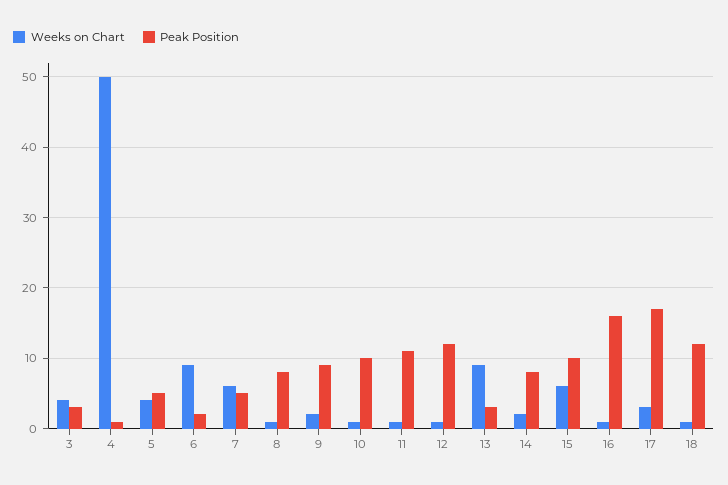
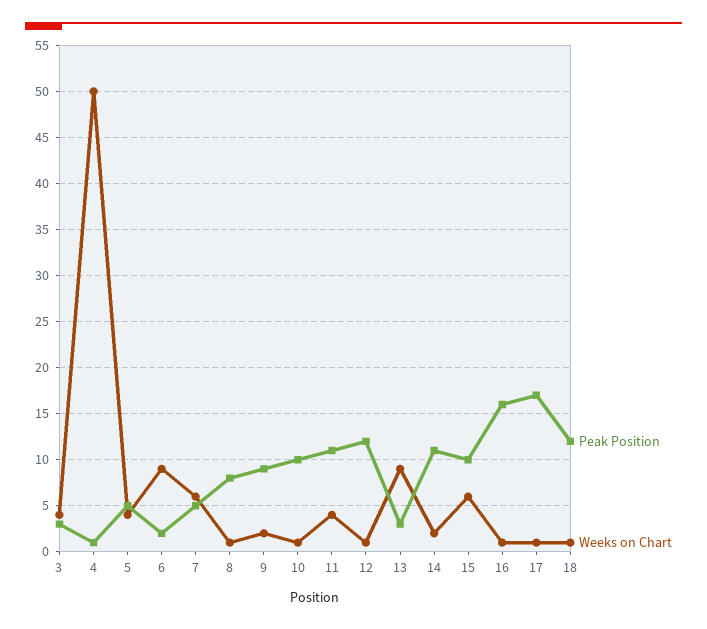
  {
    "Weeks on Chart": {
      "3": 4,
      "4": 50,
      "5": 4,
      "6": 9,
      "7": 6,
      "8": 1,
      "9": 2,
      "10": 1,
-     "11": 1,
+     "11": 4,
      "12": 1,
      "13": 9,
      "14": 2,
      "15": 6,
      "16": 1,
-     "17": 3,
+     "17": 1,
      "18": 1
    },
    "Peak Position": {
      "3": 3,
      "4": 1,
      "5": 5,
      "6": 2,
      "7": 5,
      "8": 8,
      "9": 9,
      "10": 10,
      "11": 11,
      "12": 12,
      "13": 3,
-     "14": 8,
+     "14": 11,
      "15": 10,
      "16": 16,
      "17": 17,
      "18": 12
    }
  }

